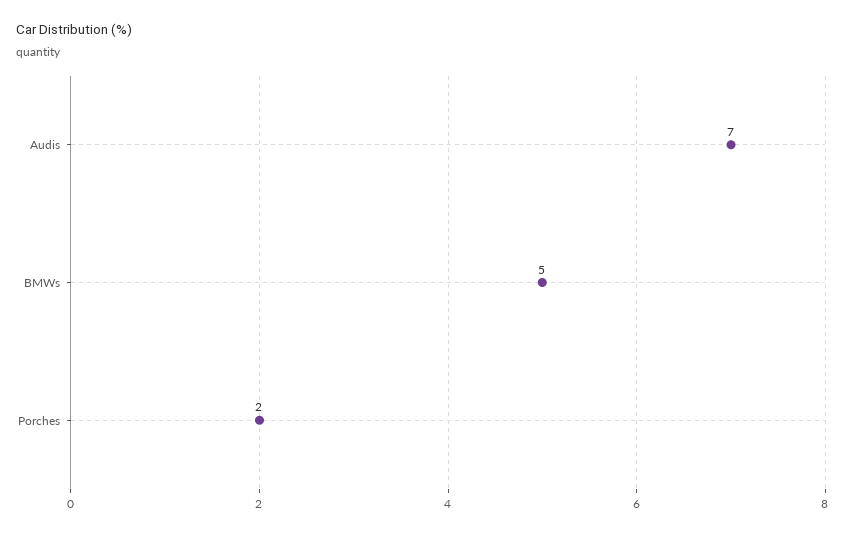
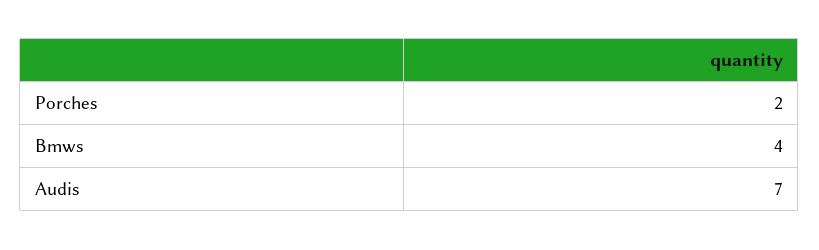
  {
    "Audis": 7,
-   "BMWs": 5,
+   "BMWs": 4,
    "Porches": 2
  }

